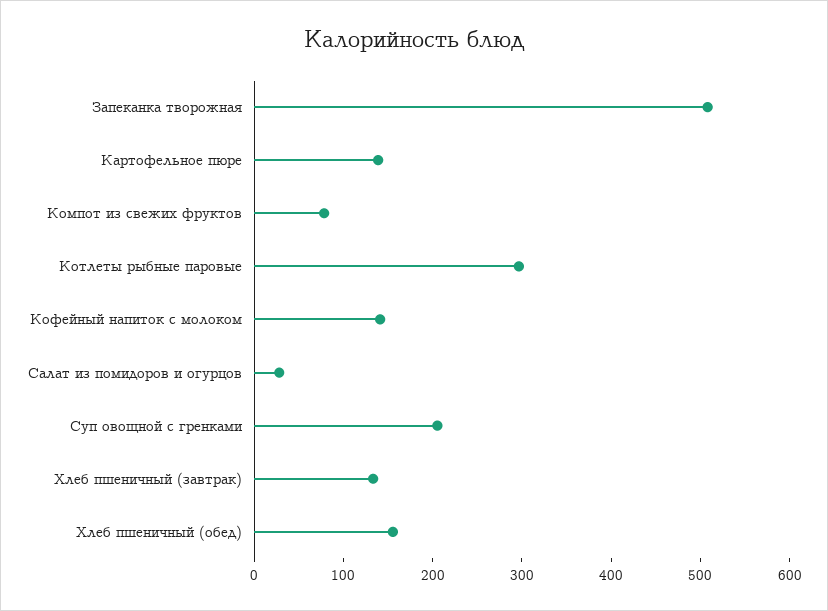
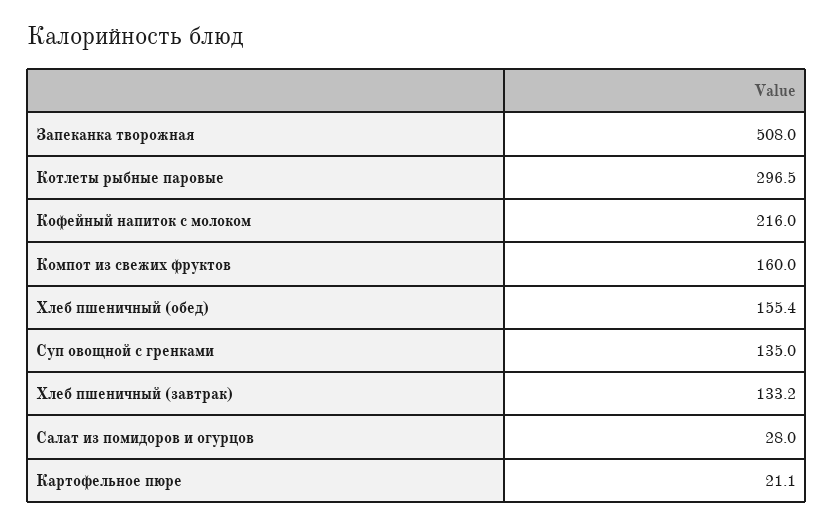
  {
    "Запеканка творожная": 508,
-   "Картофельное пюре": 140,
+   "Картофельное пюре": 21.1,
-   "Компот из свежих фруктов": 80,
+   "Компот из свежих фруктов": 160,
    "Котлеты рыбные паровые": 296.5,
-   "Кофейный напиток с молоком": 140,
+   "Кофейный напиток с молоком": 216,
    "Салат из помидоров и огурцов": 28,
-   "Суп овощной с гренками": 200,
+   "Суп овощной с гренками": 135,
    "Хлеб пшеничный (завтрак)": 133.2,
    "Хлеб пшеничный (обед)": 155.4
  }

